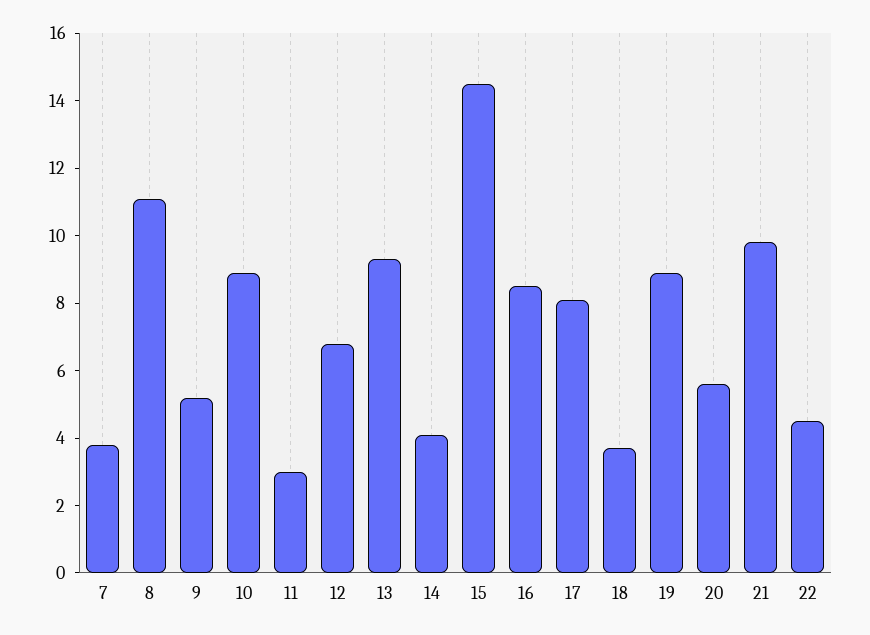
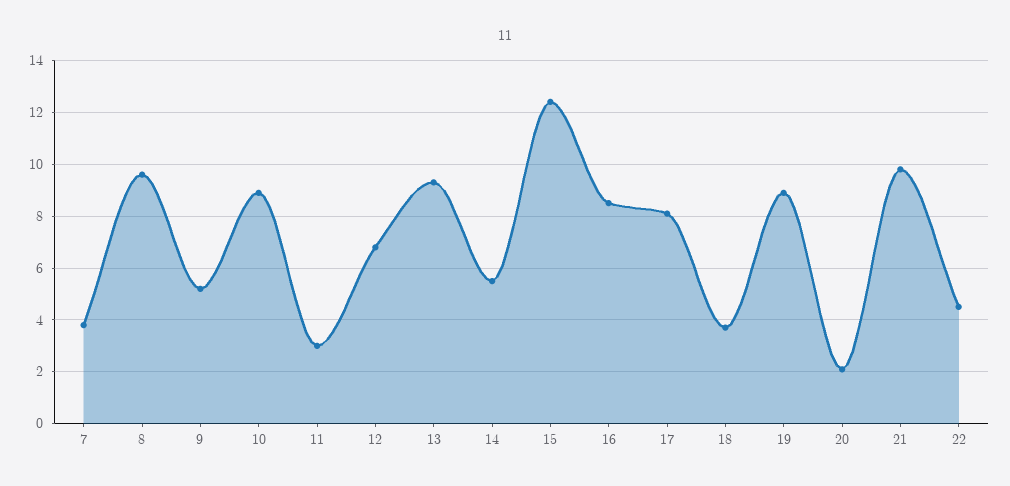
  {
    "7": 4,
-   "8": 11,
+   "8": 9.5,
    "9": 5,
    "10": 9,
    "11": 3,
    "12": 7,
    "13": 9.5,
-   "14": 4,
+   "14": 5.5,
-   "15": 14.5,
+   "15": 12.5,
    "16": 8.5,
    "17": 8,
    "18": 3.5,
    "19": 9,
-   "20": 5.5,
+   "20": 2,
    "21": 10,
    "22": 4.5
  }

